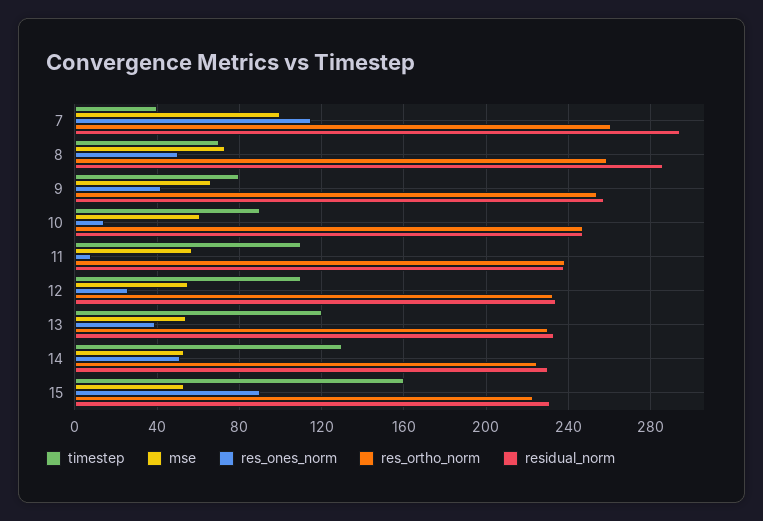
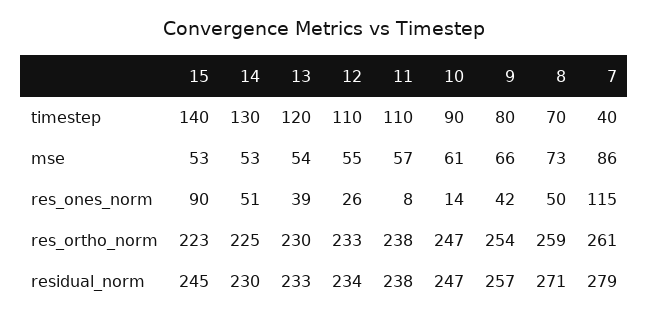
  {
    "timestep": {
      "7": 40,
      "8": 70,
      "9": 80,
      "10": 90,
      "11": 110,
      "12": 110,
      "13": 120,
      "14": 130,
-     "15": 160
+     "15": 140
    },
    "mse": {
-     "7": 100,
+     "7": 86,
      "8": 73,
      "9": 66,
      "10": 61,
      "11": 57,
      "12": 55,
      "13": 54,
      "14": 53,
      "15": 53
    },
    "res_ones_norm": {
      "7": 115,
      "8": 50,
      "9": 42,
      "10": 14,
      "11": 8,
      "12": 26,
      "13": 39,
      "14": 51,
      "15": 90
    },
    "res_ortho_norm": {
      "7": 261,
      "8": 259,
      "9": 254,
      "10": 247,
      "11": 238,
      "12": 233,
      "13": 230,
      "14": 225,
      "15": 223
    },
    "residual_norm": {
-     "7": 295,
+     "7": 279,
-     "8": 285,
+     "8": 271,
      "9": 257,
      "10": 247,
      "11": 238,
      "12": 234,
      "13": 233,
      "14": 230,
-     "15": 230
+     "15": 245
    }
  }

